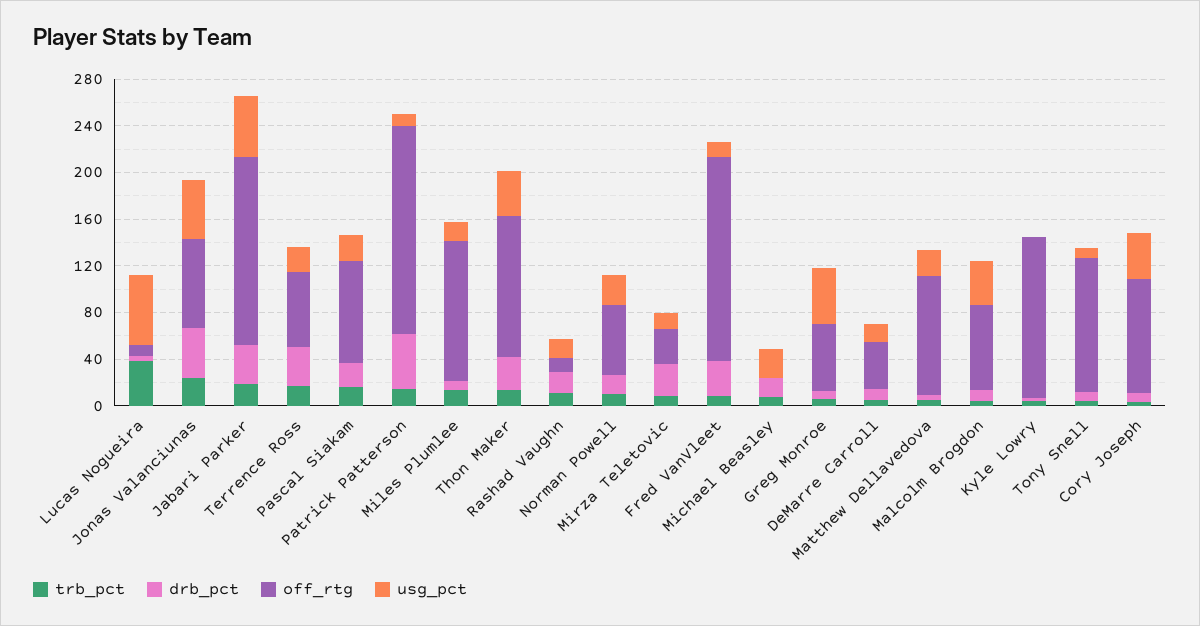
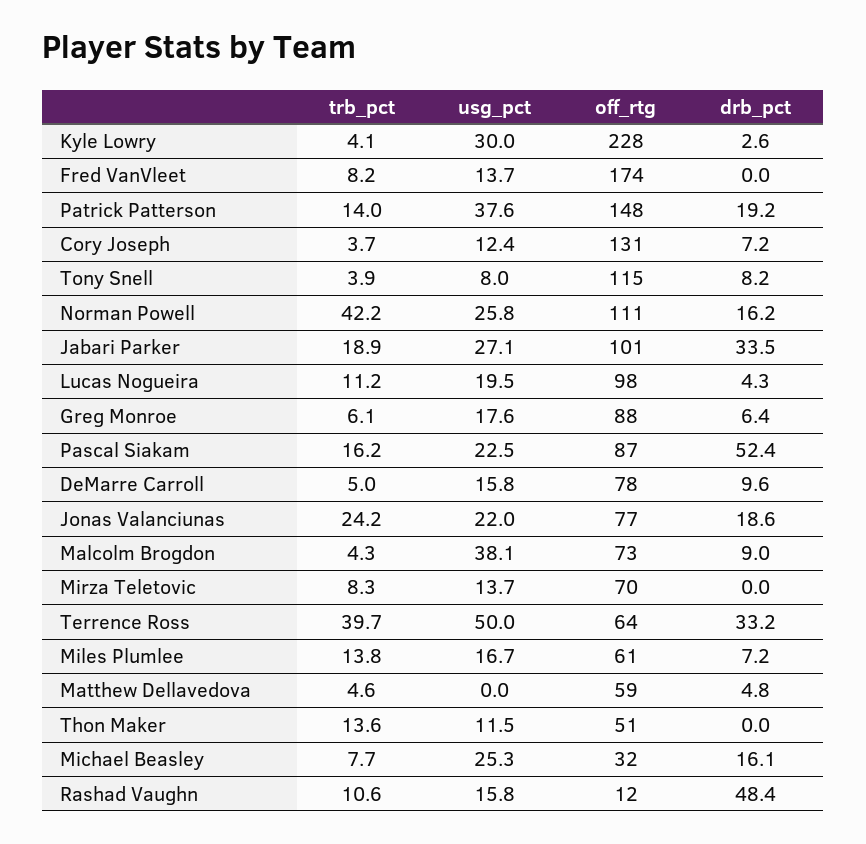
  {
    "trb_pct": {
-     "Lucas Nogueira": 40,
+     "Lucas Nogueira": 11.2,
      "Jonas Valanciunas": 24.2,
      "Jabari Parker": 18.9,
-     "Terrence Ross": 20,
+     "Terrence Ross": 39.7,
      "Pascal Siakam": 16.2,
      "Patrick Patterson": 14,
      "Miles Plumlee": 13.8,
      "Thon Maker": 13.6,
      "Rashad Vaughn": 10.6,
-     "Norman Powell": 10,
+     "Norman Powell": 42.2,
      "Mirza Teletovic": 8.3,
      "Fred VanVleet": 8.2,
      "Michael Beasley": 7.7,
      "Greg Monroe": 6.1,
      "DeMarre Carroll": 5,
      "Matthew Dellavedova": 4.6,
      "Malcolm Brogdon": 4.3,
      "Kyle Lowry": 4.1,
      "Tony Snell": 3.9,
      "Cory Joseph": 3.7
    },
    "drb_pct": {
      "Lucas Nogueira": 4.3,
-     "Jonas Valanciunas": 40,
+     "Jonas Valanciunas": 18.6,
      "Jabari Parker": 33.5,
      "Terrence Ross": 33.2,
-     "Pascal Siakam": 20,
+     "Pascal Siakam": 52.4,
-     "Patrick Patterson": 50,
+     "Patrick Patterson": 19.2,
      "Miles Plumlee": 7.2,
-     "Thon Maker": 30,
+     "Thon Maker": 0,
-     "Rashad Vaughn": 20,
+     "Rashad Vaughn": 48.4,
      "Norman Powell": 16.2,
-     "Mirza Teletovic": 30,
+     "Mirza Teletovic": 0,
-     "Fred VanVleet": 30,
+     "Fred VanVleet": 0,
      "Michael Beasley": 16.1,
      "Greg Monroe": 6.4,
      "DeMarre Carroll": 9.6,
      "Matthew Dellavedova": 4.8,
      "Malcolm Brogdon": 9,
      "Kyle Lowry": 2.6,
      "Tony Snell": 8.2,
      "Cory Joseph": 7.2
    },
    "off_rtg": {
-     "Lucas Nogueira": 10,
+     "Lucas Nogueira": 98,
      "Jonas Valanciunas": 77,
-     "Jabari Parker": 160,
+     "Jabari Parker": 101,
      "Terrence Ross": 64,
      "Pascal Siakam": 87,
-     "Patrick Patterson": 180,
+     "Patrick Patterson": 148,
-     "Miles Plumlee": 120,
+     "Miles Plumlee": 61,
-     "Thon Maker": 120,
+     "Thon Maker": 51,
      "Rashad Vaughn": 12,
-     "Norman Powell": 60,
+     "Norman Powell": 111,
-     "Mirza Teletovic": 30,
+     "Mirza Teletovic": 70,
      "Fred VanVleet": 174,
-     "Michael Beasley": 0,
+     "Michael Beasley": 32,
-     "Greg Monroe": 60,
+     "Greg Monroe": 88,
-     "DeMarre Carroll": 40,
+     "DeMarre Carroll": 78,
-     "Matthew Dellavedova": 100,
+     "Matthew Dellavedova": 59,
      "Malcolm Brogdon": 73,
-     "Kyle Lowry": 140,
+     "Kyle Lowry": 228,
      "Tony Snell": 115,
-     "Cory Joseph": 100
+     "Cory Joseph": 131
    },
    "usg_pct": {
-     "Lucas Nogueira": 60,
+     "Lucas Nogueira": 19.5,
-     "Jonas Valanciunas": 50,
+     "Jonas Valanciunas": 22,
-     "Jabari Parker": 50,
+     "Jabari Parker": 27.1,
-     "Terrence Ross": 20,
+     "Terrence Ross": 50,
      "Pascal Siakam": 22.5,
-     "Patrick Patterson": 10,
+     "Patrick Patterson": 37.6,
      "Miles Plumlee": 16.7,
-     "Thon Maker": 40,
+     "Thon Maker": 11.5,
      "Rashad Vaughn": 15.8,
      "Norman Powell": 25.8,
      "Mirza Teletovic": 13.7,
      "Fred VanVleet": 13.7,
      "Michael Beasley": 25.3,
-     "Greg Monroe": 50,
+     "Greg Monroe": 17.6,
      "DeMarre Carroll": 15.8,
-     "Matthew Dellavedova": 20,
+     "Matthew Dellavedova": 0,
      "Malcolm Brogdon": 38.1,
-     "Kyle Lowry": 0,
+     "Kyle Lowry": 30,
      "Tony Snell": 8,
-     "Cory Joseph": 40
+     "Cory Joseph": 12.4
    }
  }

